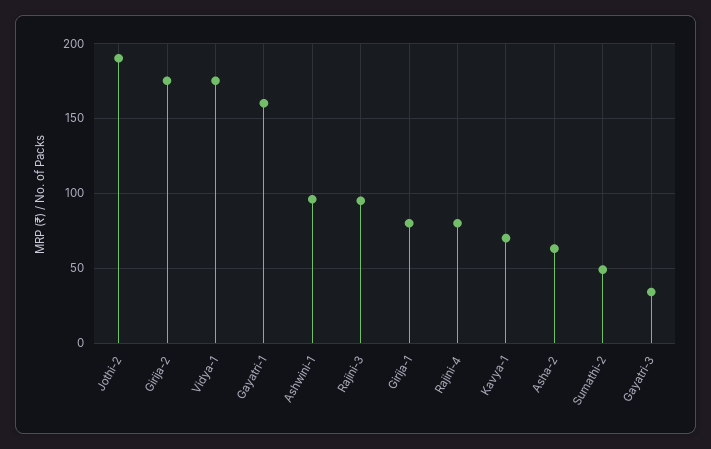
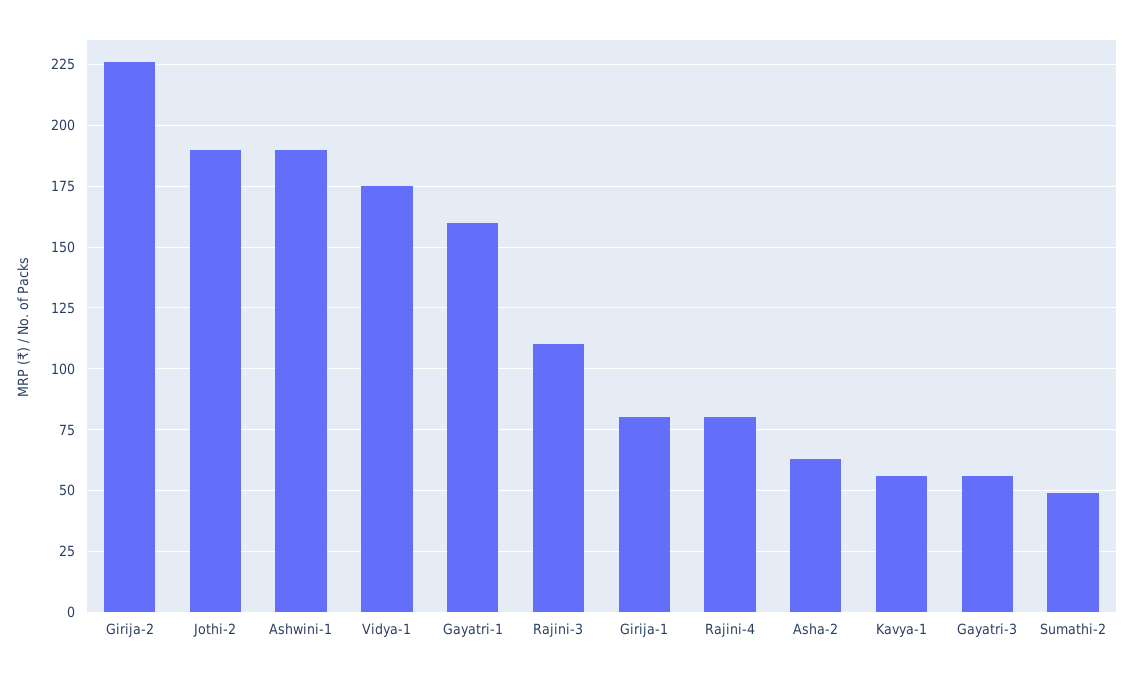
  {
    "Jothi-2": 190,
-   "Girija-2": 175,
+   "Girija-2": 225,
    "Vidya-1": 175,
    "Gayatri-1": 160,
-   "Ashwini-1": 95,
+   "Ashwini-1": 190,
-   "Rajini-3": 95,
+   "Rajini-3": 110,
    "Girija-1": 80,
    "Rajini-4": 80,
-   "Kavya-1": 70,
+   "Kavya-1": 55,
    "Asha-2": 65,
    "Sumathi-2": 50,
-   "Gayatri-3": 35
+   "Gayatri-3": 55
  }

